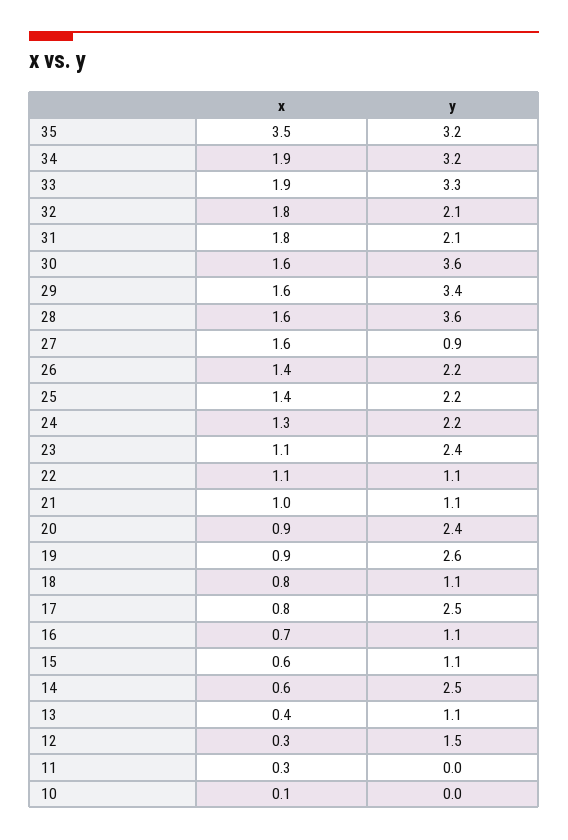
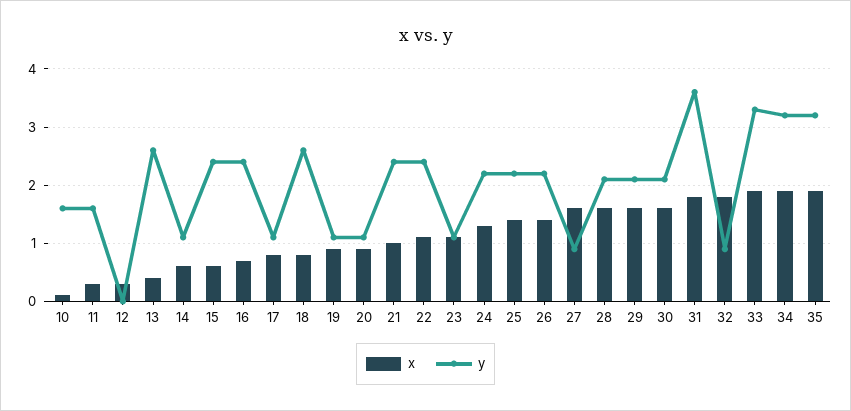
  {
    "x": {
-     "35": 3.5,
+     "35": 2,
      "34": 1.9,
      "33": 1.9,
      "32": 1.8,
      "31": 1.8,
      "30": 1.6,
      "29": 1.6,
      "28": 1.6,
      "27": 1.6,
      "26": 1.4,
      "25": 1.4,
      "24": 1.3,
      "23": 1.1,
      "22": 1.1,
      "21": 1,
      "20": 0.9,
      "19": 0.9,
      "18": 0.8,
      "17": 0.8,
      "16": 0.7,
      "15": 0.6,
      "14": 0.6,
      "13": 0.4,
      "12": 0.3,
      "11": 0.3,
      "10": 0.1
    },
    "y": {
      "35": 3.2,
      "34": 3.2,
      "33": 3.3,
-     "32": 2.1,
+     "32": 1,
-     "31": 2.1,
+     "31": 3.5,
-     "30": 3.6,
+     "30": 2,
-     "29": 3.4,
+     "29": 2,
-     "28": 3.6,
+     "28": 2,
      "27": 0.9,
      "26": 2.2,
      "25": 2.2,
      "24": 2.2,
-     "23": 2.4,
+     "23": 1,
-     "22": 1.1,
+     "22": 2.5,
-     "21": 1.1,
+     "21": 2.5,
-     "20": 2.4,
+     "20": 1,
-     "19": 2.6,
+     "19": 1,
-     "18": 1.1,
+     "18": 2.5,
-     "17": 2.5,
+     "17": 1,
-     "16": 1.1,
+     "16": 2.5,
-     "15": 1.1,
+     "15": 2.5,
-     "14": 2.5,
+     "14": 1,
-     "13": 1.1,
+     "13": 2.5,
-     "12": 1.5,
+     "12": 0,
-     "11": 0,
+     "11": 1.5,
-     "10": 0
+     "10": 1.5
    }
  }

